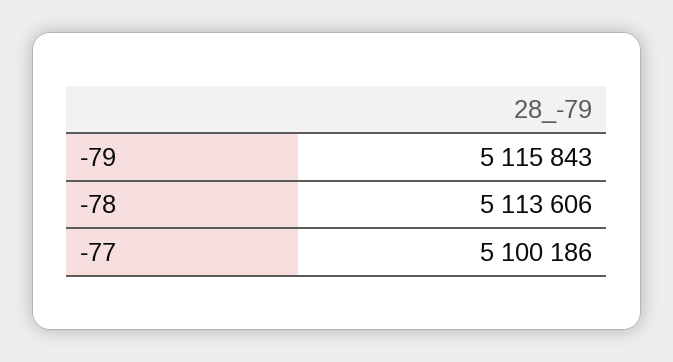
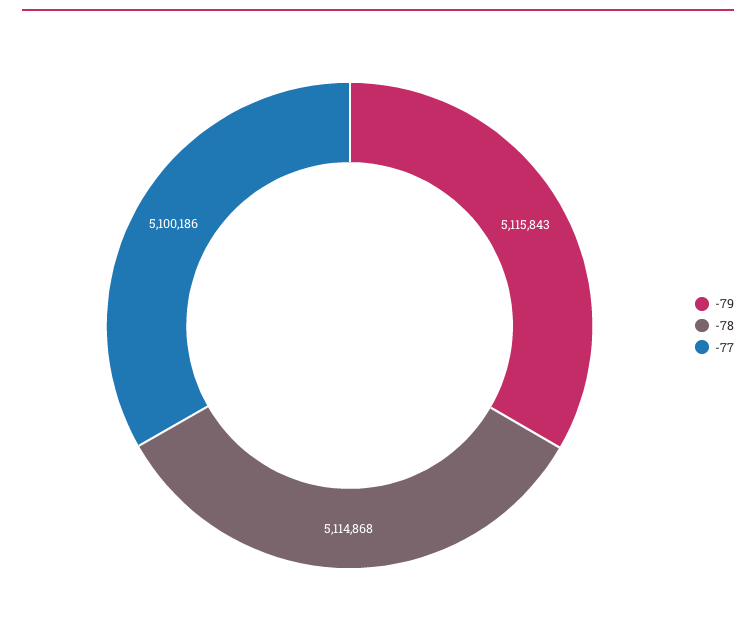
  {
    "-79": 5115843,
-   "-78": 5113606,
+   "-78": 5114868,
    "-77": 5100186
  }

